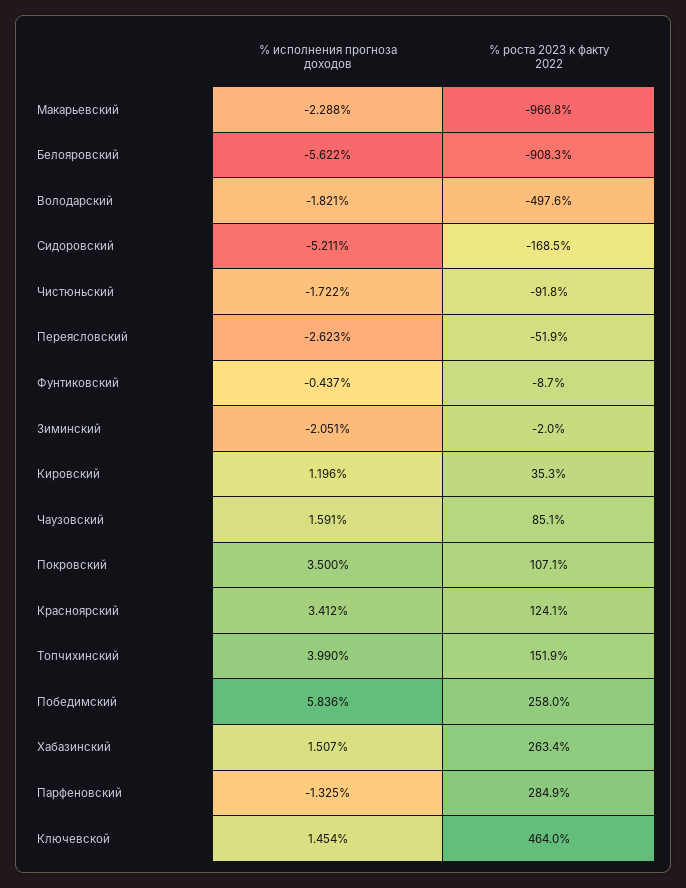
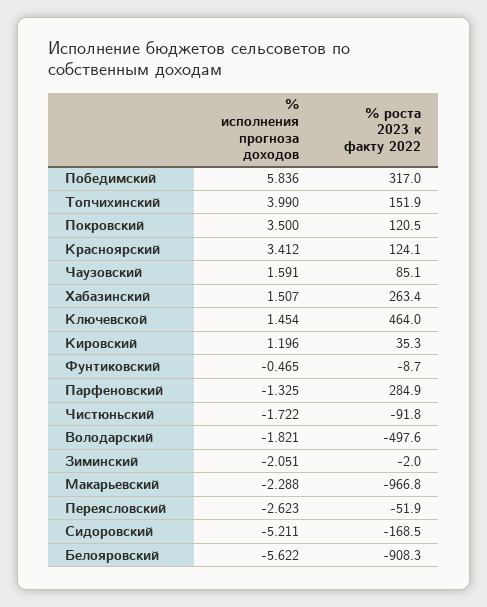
  {
    "% исполнения прогноза доходов": {
      "Макарьевский": -2.288,
      "Белояровский": -5.622,
      "Володарский": -1.821,
      "Сидоровский": -5.211,
      "Чистюньский": -1.722,
      "Переясловский": -2.623,
-     "Фунтиковский": -0.437,
+     "Фунтиковский": -0.465,
      "Зиминский": -2.051,
      "Кировский": 1.196,
      "Чаузовский": 1.591,
      "Покровский": 3.5,
      "Красноярский": 3.412,
      "Топчихинский": 3.99,
      "Победимский": 5.836,
      "Хабазинский": 1.507,
      "Парфеновский": -1.325,
      "Ключевской": 1.454
    },
    "% роста 2023 к факту 2022": {
      "Макарьевский": -966.8,
      "Белояровский": -908.3,
      "Володарский": -497.6,
      "Сидоровский": -168.5,
      "Чистюньский": -91.8,
      "Переясловский": -51.9,
      "Фунтиковский": -8.7,
      "Зиминский": -2,
      "Кировский": 35.3,
      "Чаузовский": 85.1,
-     "Покровский": 107.1,
+     "Покровский": 120.5,
      "Красноярский": 124.1,
      "Топчихинский": 151.9,
-     "Победимский": 258,
+     "Победимский": 317,
      "Хабазинский": 263.4,
      "Парфеновский": 284.9,
      "Ключевской": 464
    }
  }

